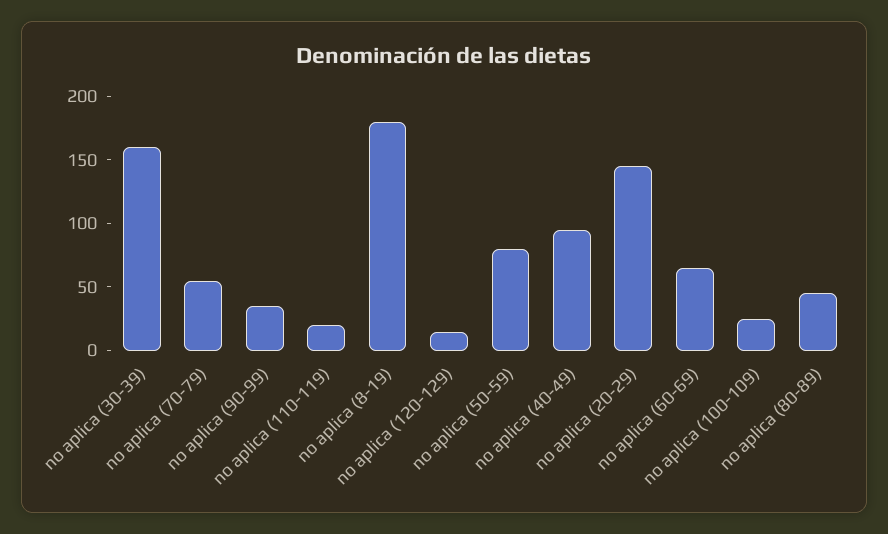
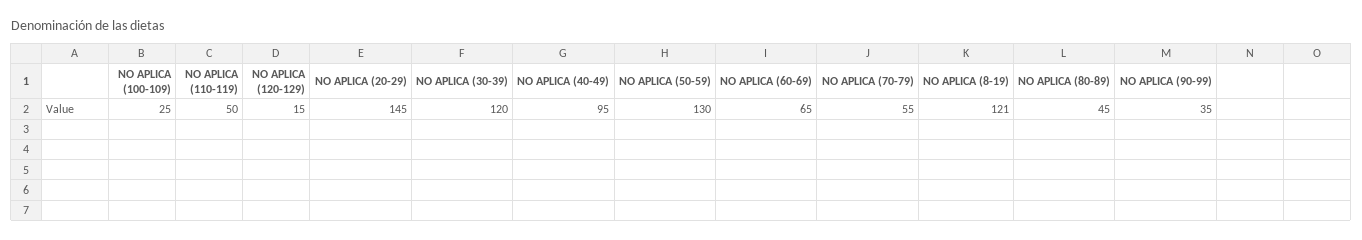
  {
-   "no aplica (30-39)": 160,
+   "no aplica (30-39)": 120,
    "no aplica (70-79)": 55,
    "no aplica (90-99)": 35,
-   "no aplica (110-119)": 20,
+   "no aplica (110-119)": 50,
-   "no aplica (8-19)": 180,
+   "no aplica (8-19)": 121,
    "no aplica (120-129)": 15,
-   "no aplica (50-59)": 80,
+   "no aplica (50-59)": 130,
    "no aplica (40-49)": 95,
    "no aplica (20-29)": 145,
    "no aplica (60-69)": 65,
    "no aplica (100-109)": 25,
    "no aplica (80-89)": 45
  }

